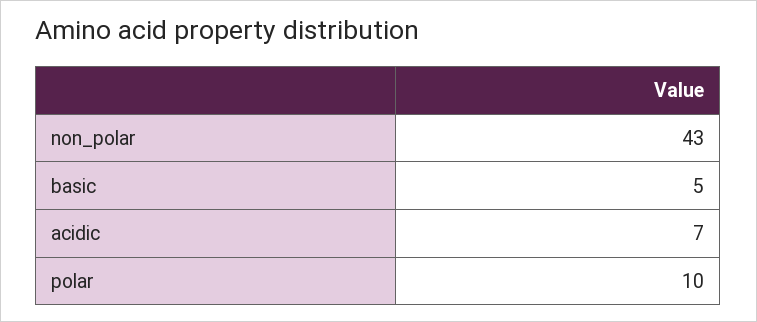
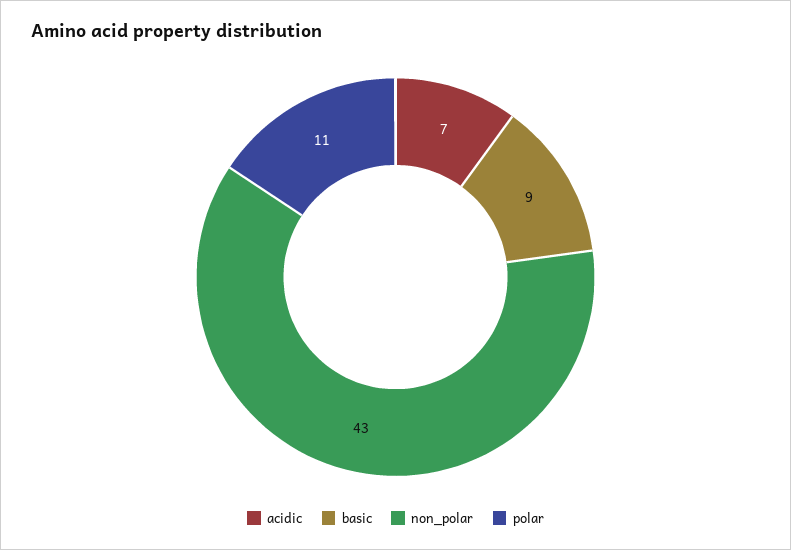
  {
    "non_polar": 43,
-   "basic": 5,
+   "basic": 9,
    "acidic": 7,
-   "polar": 10
+   "polar": 11
  }

